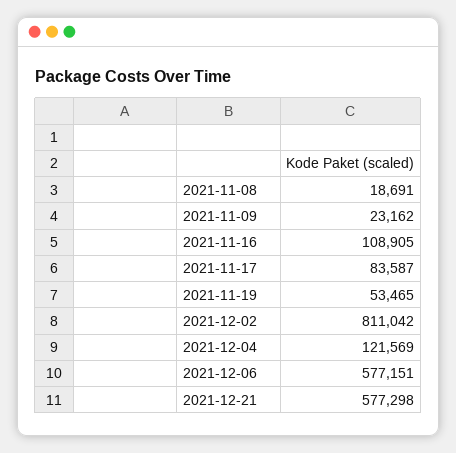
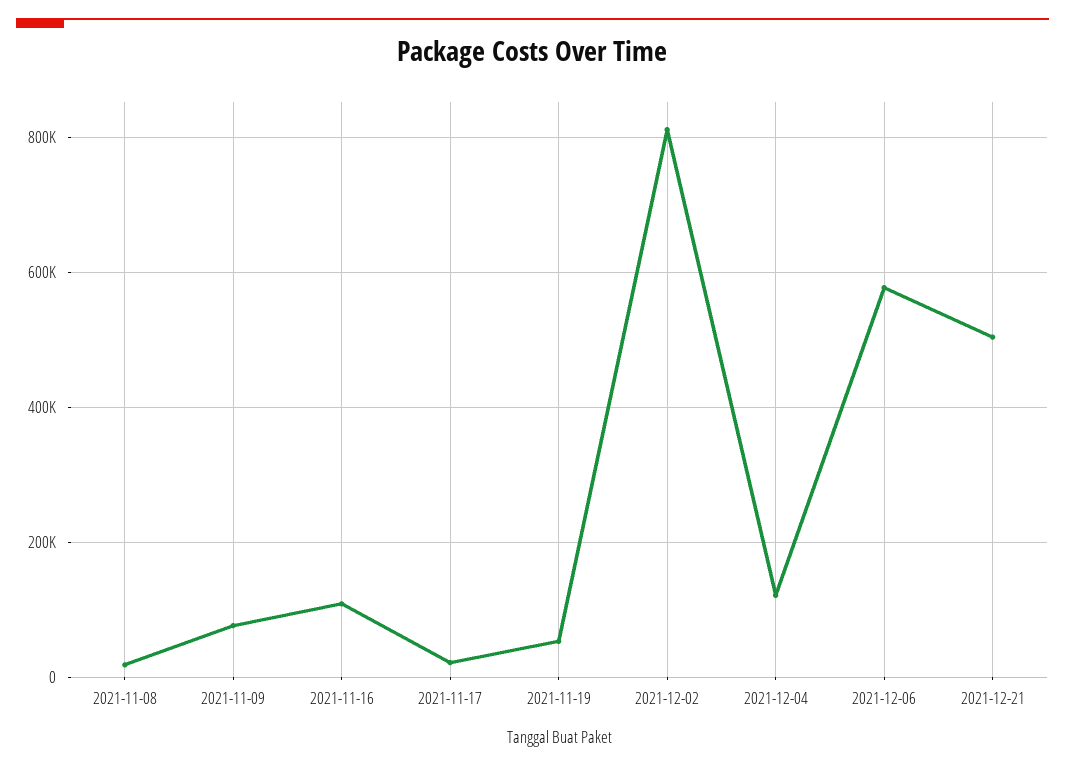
  {
    "2021-11-08": 18691,
-   "2021-11-09": 23162,
+   "2021-11-09": 80000,
    "2021-11-16": 108905,
-   "2021-11-17": 83587,
+   "2021-11-17": 20000,
    "2021-11-19": 53465,
    "2021-12-02": 811042,
    "2021-12-04": 121569,
    "2021-12-06": 577151,
-   "2021-12-21": 577298
+   "2021-12-21": 500000
  }

